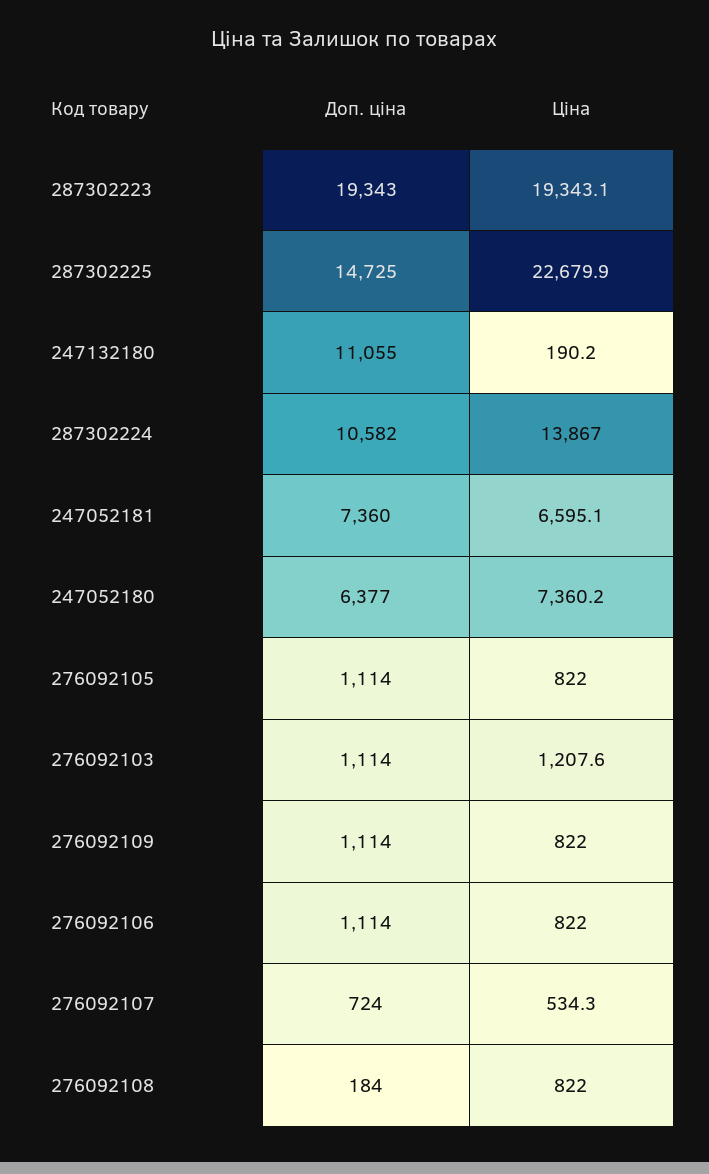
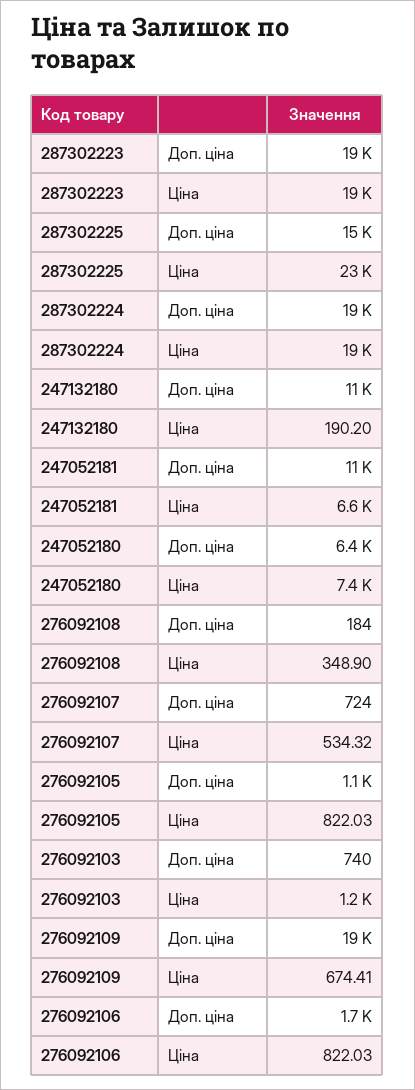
  {
    "Доп. ціна": {
      "287302223": 19343,
      "287302225": 14725,
      "247132180": 11055,
-     "287302224": 10582,
+     "287302224": 19000,
-     "247052181": 7360,
+     "247052181": 11000,
      "247052180": 6377,
      "276092105": 1114,
-     "276092103": 1114,
+     "276092103": 740,
-     "276092109": 1114,
+     "276092109": 19000,
-     "276092106": 1114,
+     "276092106": 1700,
      "276092107": 724,
      "276092108": 184
    },
    "Ціна": {
      "287302223": 19343.1,
      "287302225": 22679.9,
      "247132180": 190.2,
-     "287302224": 13867,
+     "287302224": 19000,
      "247052181": 6595.1,
      "247052180": 7360.2,
      "276092105": 822.03,
      "276092103": 1207.6,
-     "276092109": 822,
+     "276092109": 674.41,
      "276092106": 822.03,
      "276092107": 534.32,
-     "276092108": 822
+     "276092108": 348.9
    }
  }

